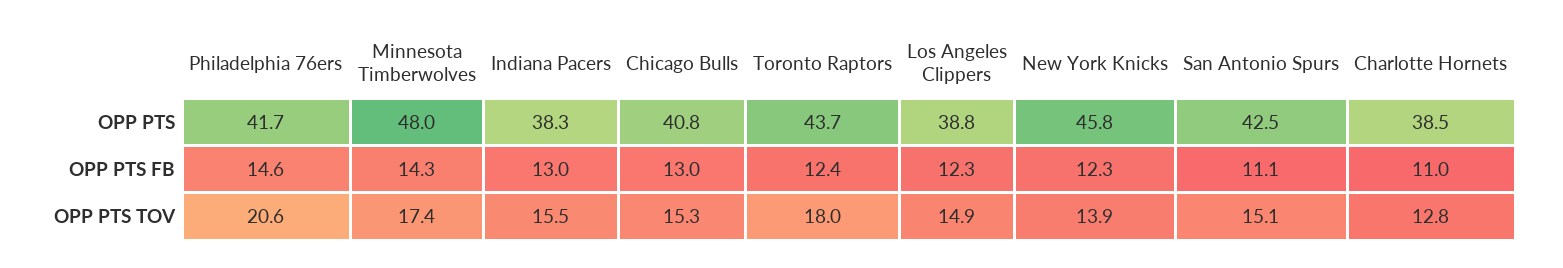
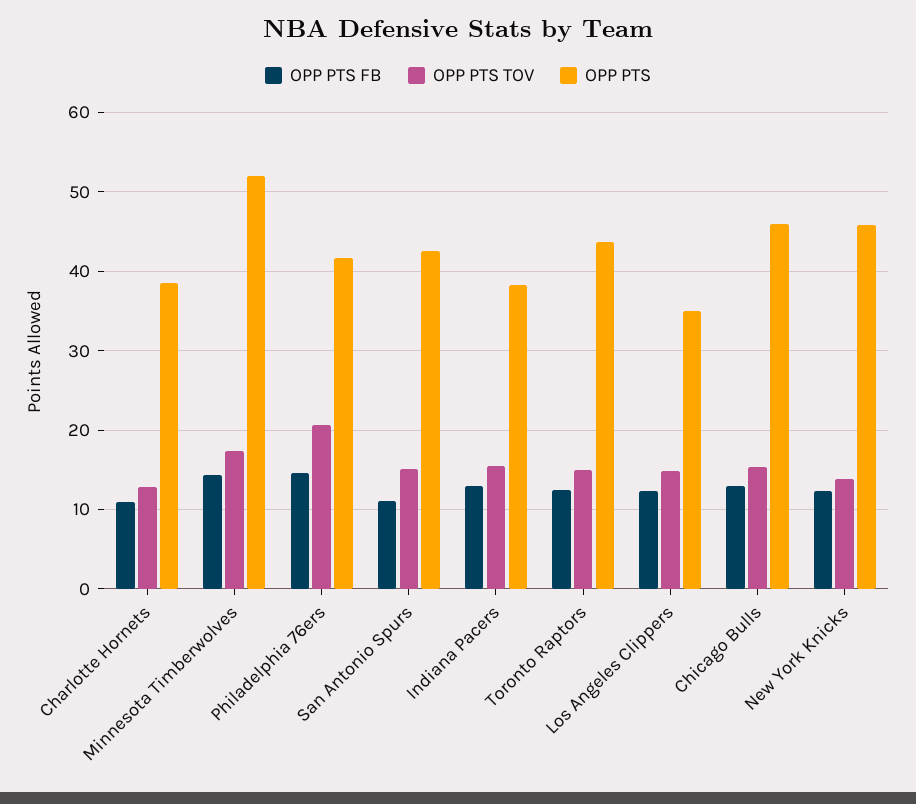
  {
    "OPP PTS": {
      "Philadelphia 76ers": 41.7,
-     "Minnesota Timberwolves": 48,
+     "Minnesota Timberwolves": 52,
      "Indiana Pacers": 38.3,
-     "Chicago Bulls": 40.8,
+     "Chicago Bulls": 46,
      "Toronto Raptors": 43.7,
-     "Los Angeles Clippers": 38.8,
+     "Los Angeles Clippers": 35,
      "New York Knicks": 45.8,
      "San Antonio Spurs": 42.5,
      "Charlotte Hornets": 38.5
    },
    "OPP PTS FB": {
      "Philadelphia 76ers": 14.6,
      "Minnesota Timberwolves": 14.3,
      "Indiana Pacers": 13,
      "Chicago Bulls": 13,
      "Toronto Raptors": 12.4,
      "Los Angeles Clippers": 12.3,
      "New York Knicks": 12.3,
      "San Antonio Spurs": 11.1,
      "Charlotte Hornets": 11
    },
    "OPP PTS TOV": {
      "Philadelphia 76ers": 20.6,
      "Minnesota Timberwolves": 17.4,
      "Indiana Pacers": 15.5,
      "Chicago Bulls": 15.3,
-     "Toronto Raptors": 18,
+     "Toronto Raptors": 15,
      "Los Angeles Clippers": 14.9,
      "New York Knicks": 13.9,
      "San Antonio Spurs": 15.1,
      "Charlotte Hornets": 12.8
    }
  }

